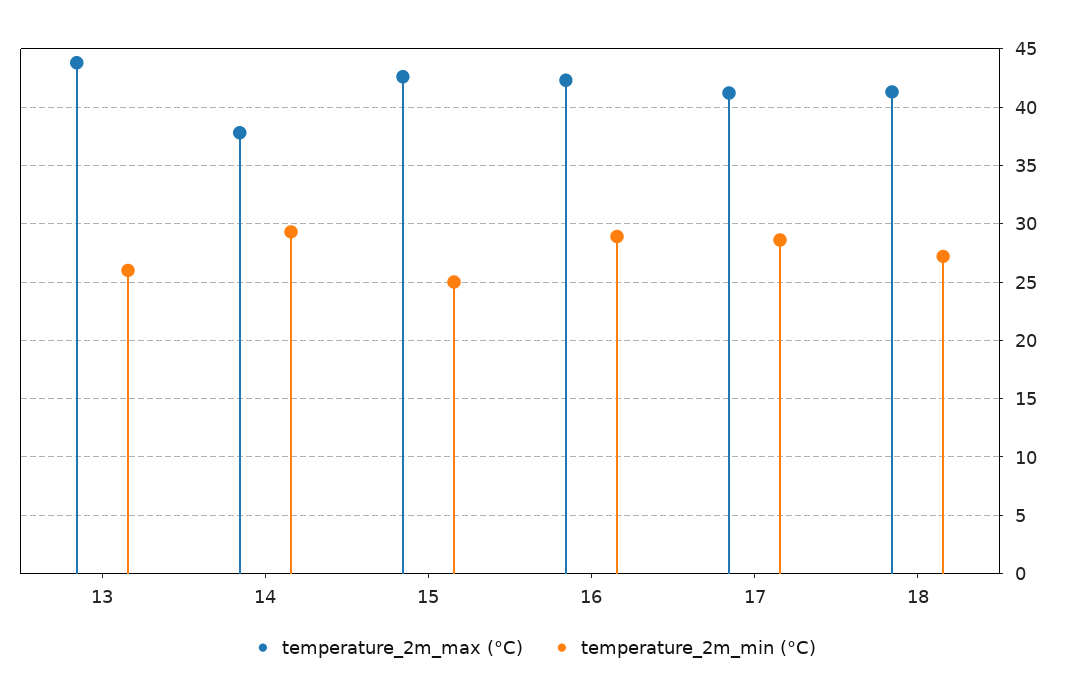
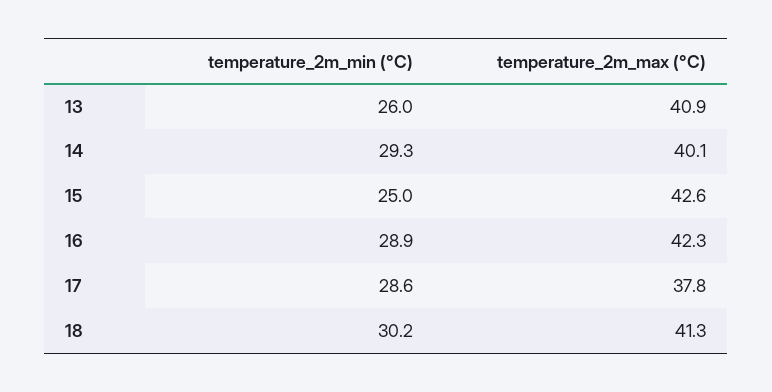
  {
    "temperature_2m_max (°C)": {
-     "13": 44,
+     "13": 40.9,
-     "14": 38,
+     "14": 40.1,
      "15": 42.6,
      "16": 42.3,
-     "17": 41,
+     "17": 37.8,
      "18": 41.3
    },
    "temperature_2m_min (°C)": {
      "13": 26,
      "14": 29.3,
      "15": 25,
      "16": 28.9,
      "17": 28.6,
-     "18": 27
+     "18": 30.2
    }
  }

